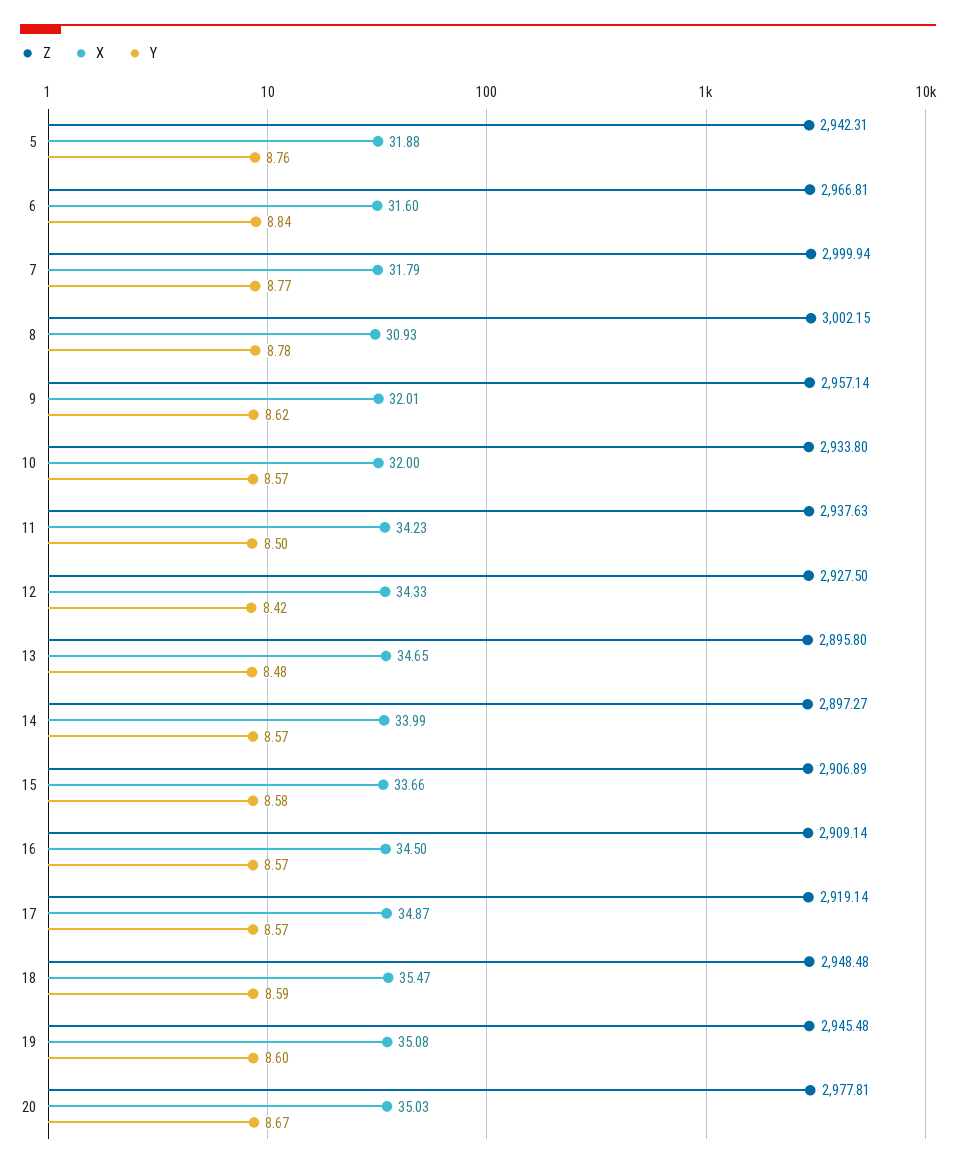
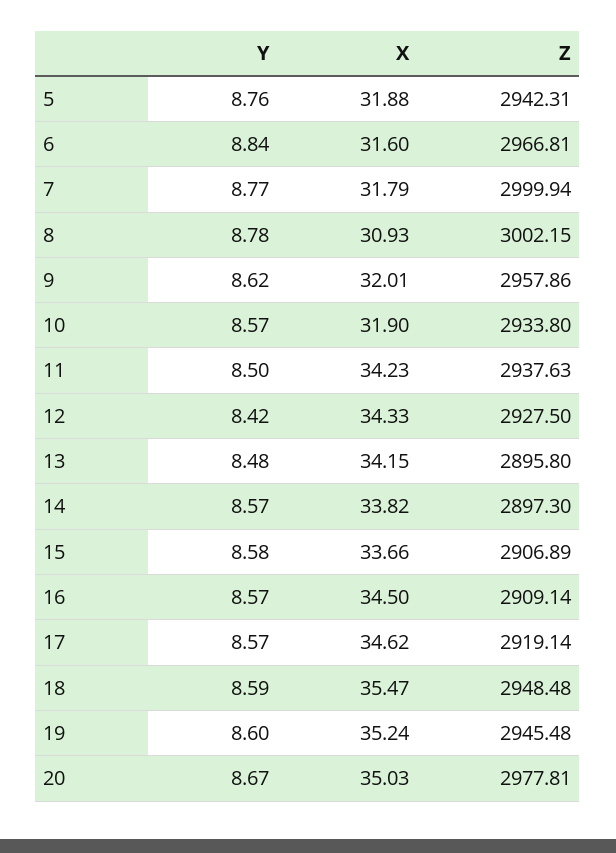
  {
    "Z": {
      "5": 2942.31,
      "6": 2966.81,
      "7": 2999.94,
      "8": 3002.15,
-     "9": 2957.14,
+     "9": 2957.86,
      "10": 2933.8,
      "11": 2937.63,
      "12": 2927.5,
      "13": 2895.8,
-     "14": 2897.27,
+     "14": 2897.3,
      "15": 2906.89,
      "16": 2909.14,
      "17": 2919.14,
      "18": 2948.48,
      "19": 2945.48,
      "20": 2977.81
    },
    "X": {
      "5": 31.88,
      "6": 31.6,
      "7": 31.79,
      "8": 30.93,
      "9": 32.01,
-     "10": 32,
+     "10": 31.9,
      "11": 34.23,
      "12": 34.33,
-     "13": 34.65,
+     "13": 34.15,
-     "14": 33.99,
+     "14": 33.82,
      "15": 33.66,
      "16": 34.5,
-     "17": 34.87,
+     "17": 34.62,
      "18": 35.47,
-     "19": 35.08,
+     "19": 35.24,
      "20": 35.03
    },
    "Y": {
      "5": 8.76,
      "6": 8.84,
      "7": 8.77,
      "8": 8.78,
      "9": 8.62,
      "10": 8.57,
      "11": 8.5,
      "12": 8.42,
      "13": 8.48,
      "14": 8.57,
      "15": 8.58,
      "16": 8.57,
      "17": 8.57,
      "18": 8.59,
      "19": 8.6,
      "20": 8.67
    }
  }

